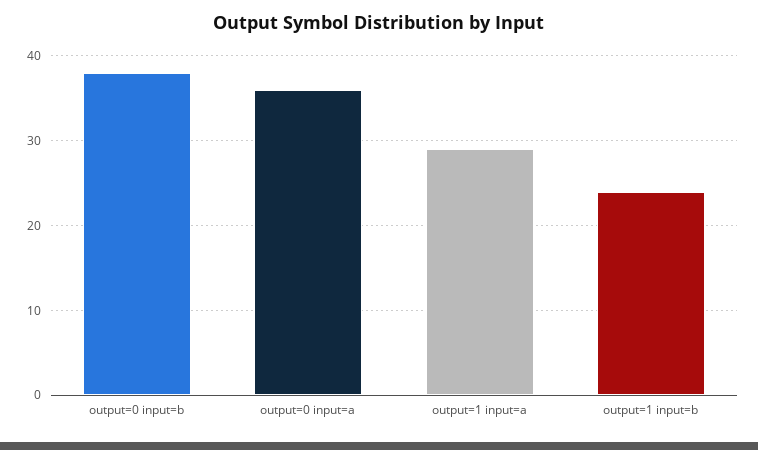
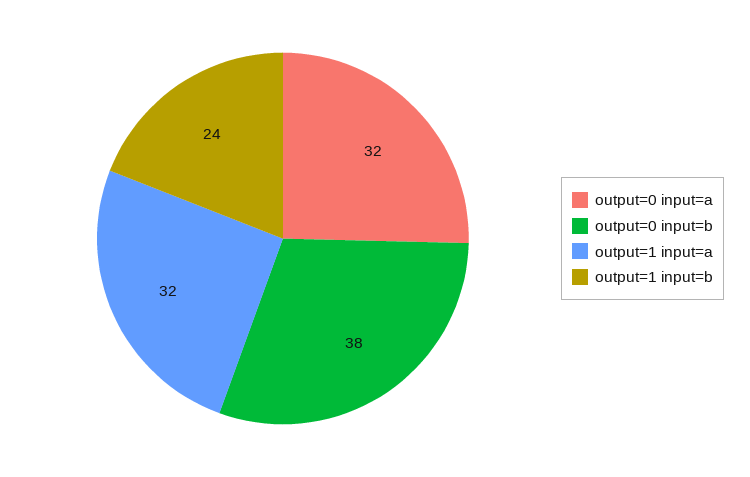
  {
    "output=0 input=b": 38,
-   "output=0 input=a": 36,
+   "output=0 input=a": 32,
-   "output=1 input=a": 29,
+   "output=1 input=a": 32,
    "output=1 input=b": 24
  }

